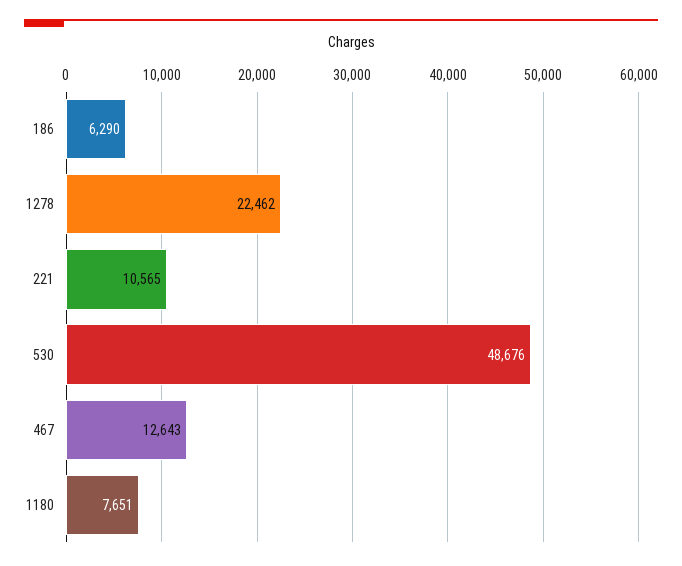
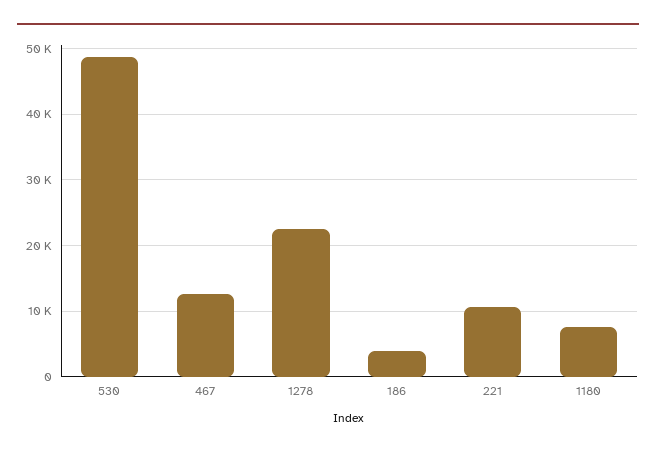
  {
-   "186": 6290,
+   "186": 4000,
    "1278": 22462,
    "221": 10565,
    "530": 48676,
    "467": 12643,
    "1180": 7651
  }

